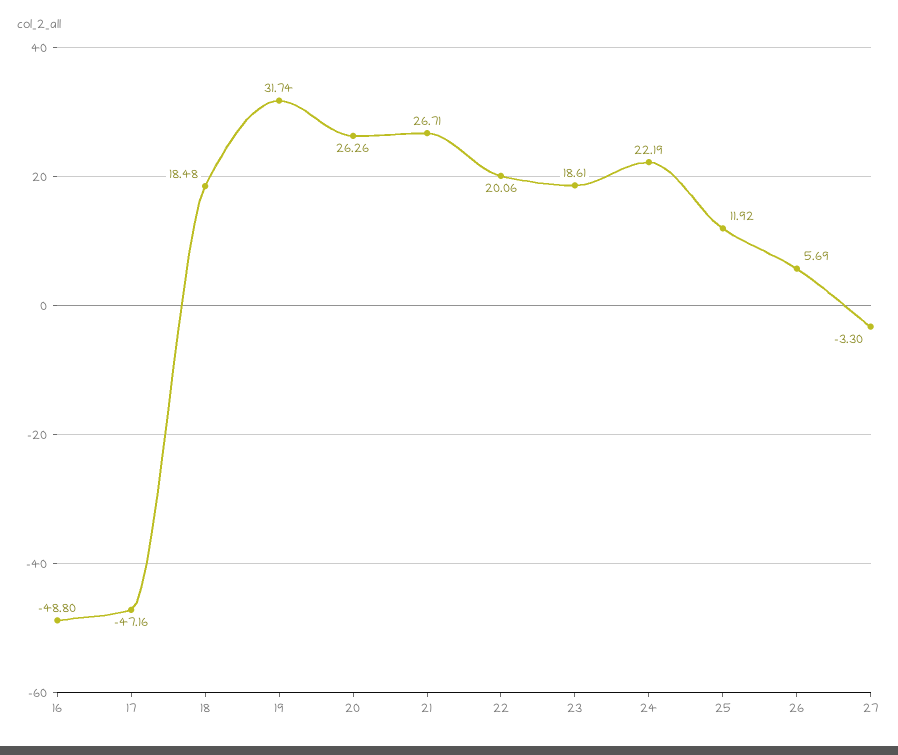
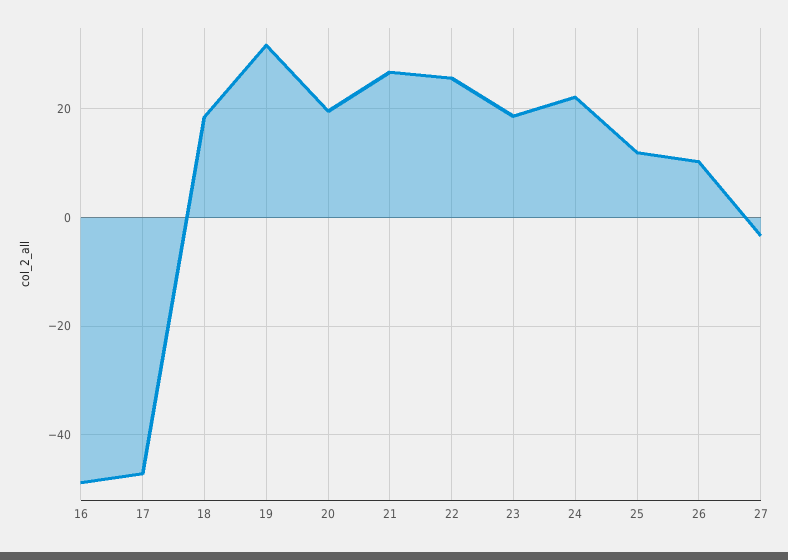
  {
    "16": -48.8,
    "17": -47.16,
    "18": 18.48,
    "19": 31.74,
-   "20": 26.26,
+   "20": 20,
    "21": 26.71,
-   "22": 20.06,
+   "22": 26,
    "23": 18.61,
    "24": 22.19,
    "25": 11.92,
-   "26": 5.69,
+   "26": 10,
    "27": -3.3
  }

